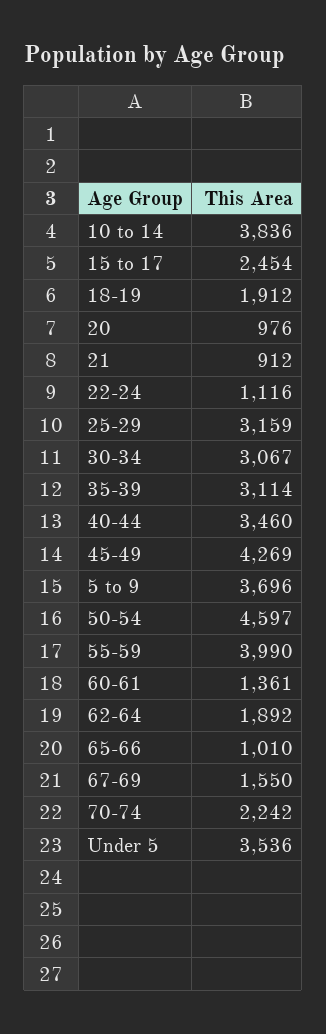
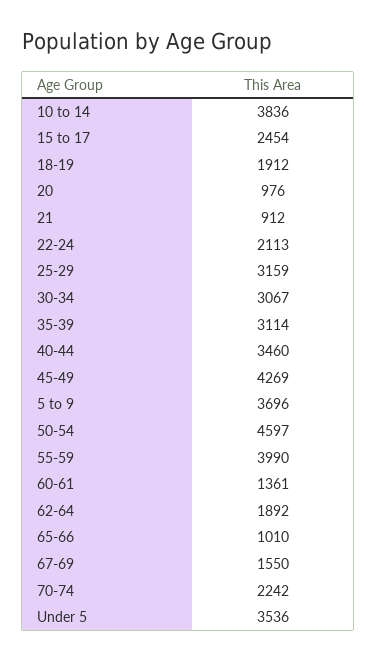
  {
    "10 to 14": 3836,
    "15 to 17": 2454,
    "18-19": 1912,
    "20": 976,
    "21": 912,
-   "22-24": 1116,
+   "22-24": 2113,
    "25-29": 3159,
    "30-34": 3067,
    "35-39": 3114,
    "40-44": 3460,
    "45-49": 4269,
    "5 to 9": 3696,
    "50-54": 4597,
    "55-59": 3990,
    "60-61": 1361,
    "62-64": 1892,
    "65-66": 1010,
    "67-69": 1550,
    "70-74": 2242,
    "Under 5": 3536
  }

